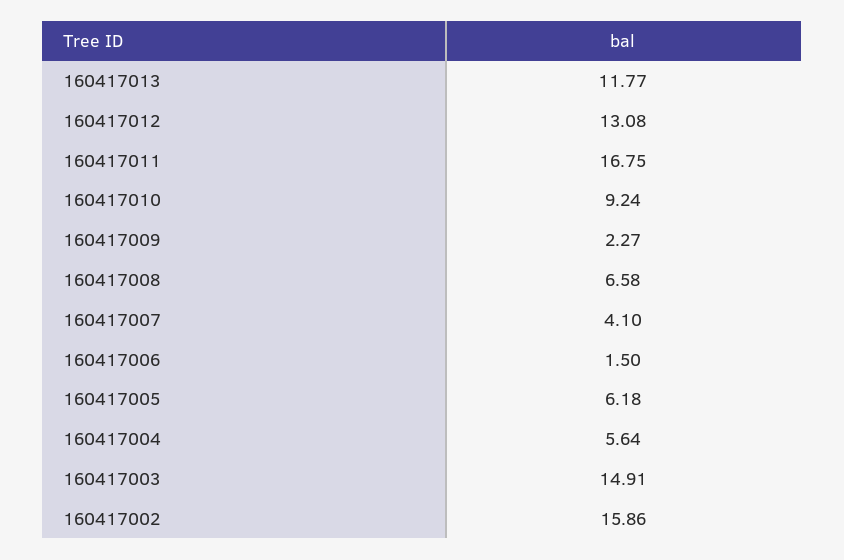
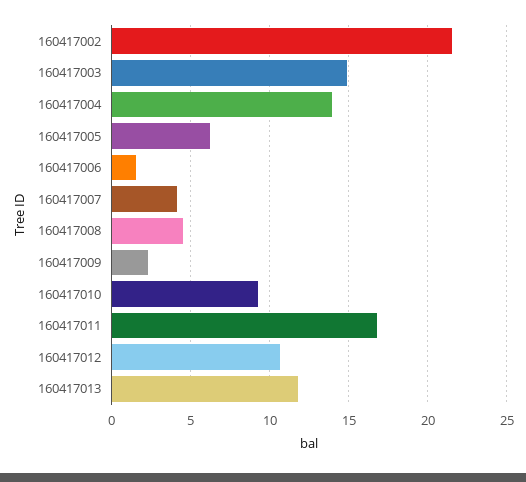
  {
    "160417013": 11.77,
-   "160417012": 13.08,
+   "160417012": 10.5,
    "160417011": 16.75,
    "160417010": 9.24,
    "160417009": 2.27,
-   "160417008": 6.58,
+   "160417008": 4.5,
    "160417007": 4.1,
    "160417006": 1.5,
    "160417005": 6.18,
-   "160417004": 5.64,
+   "160417004": 14,
    "160417003": 14.91,
-   "160417002": 15.86
+   "160417002": 21.5
  }

